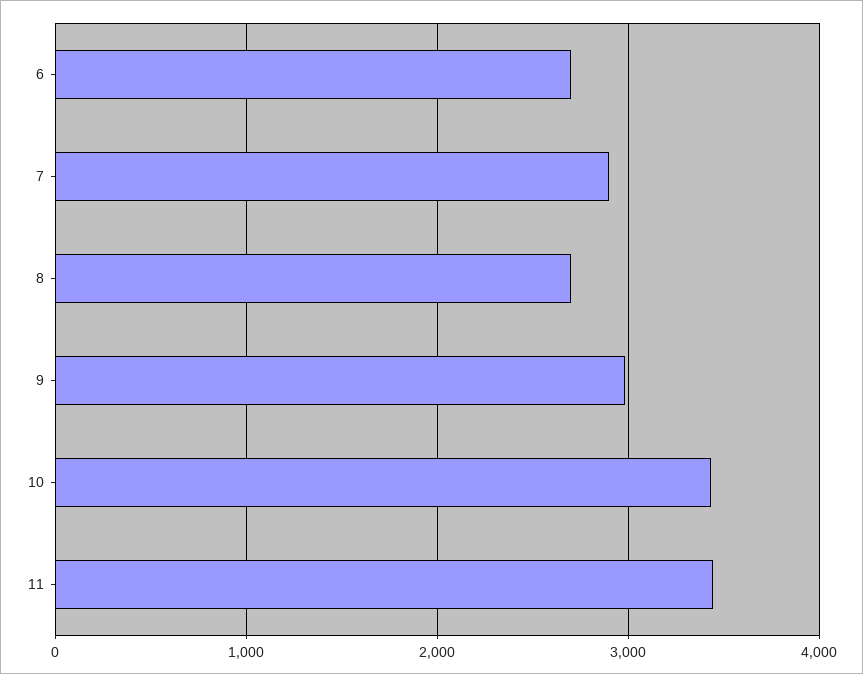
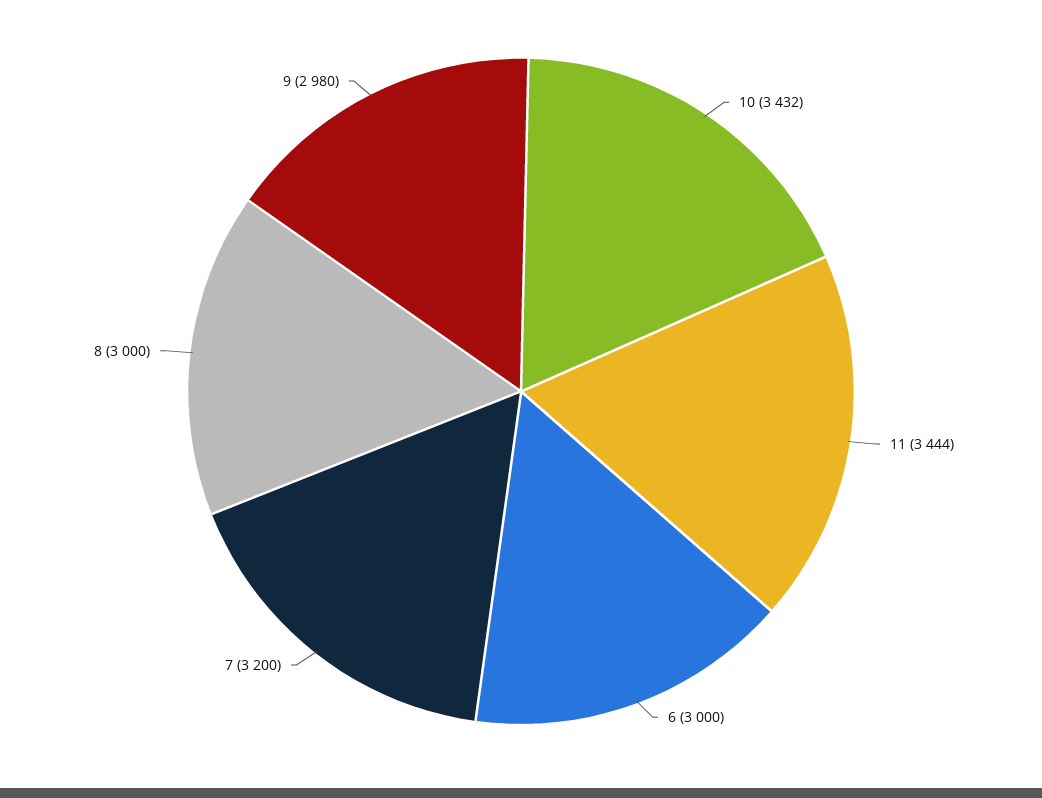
  {
-   "6": 2700,
+   "6": 3000,
-   "7": 2900,
+   "7": 3200,
-   "8": 2700,
+   "8": 3000,
    "9": 2980,
    "10": 3432,
    "11": 3444
  }

